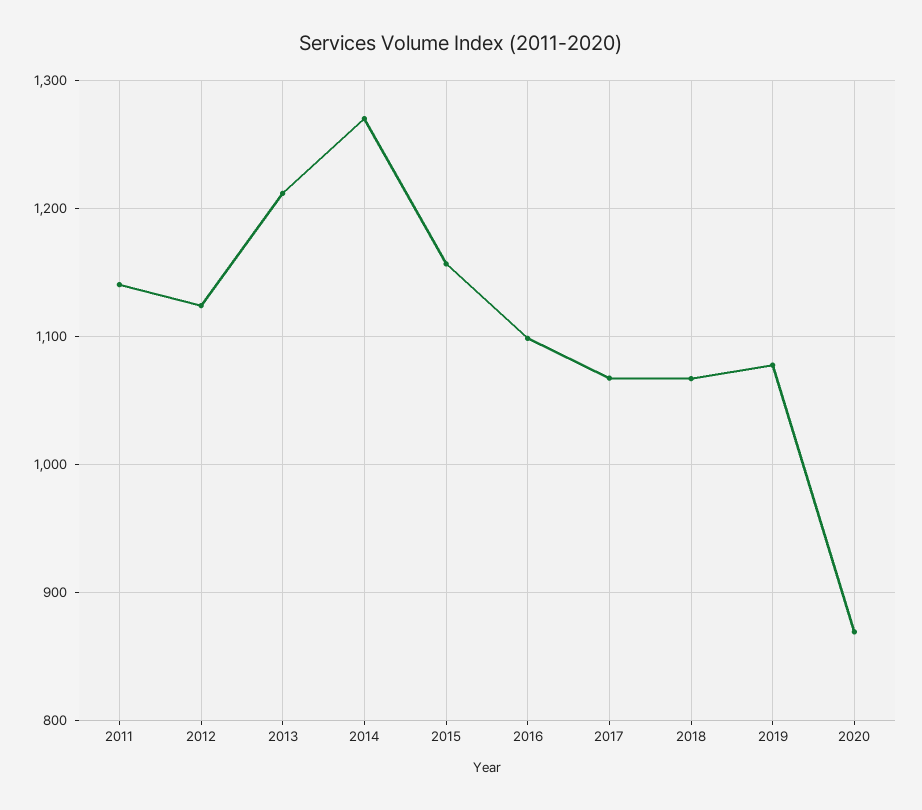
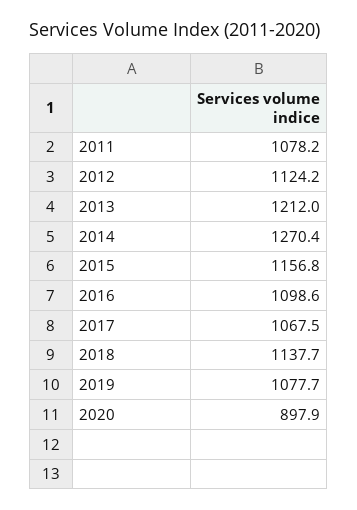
  {
-   "2011": 1140,
+   "2011": 1078.2,
    "2012": 1124.2,
    "2013": 1212,
    "2014": 1270.4,
    "2015": 1156.8,
    "2016": 1098.6,
    "2017": 1067.5,
-   "2018": 1070,
+   "2018": 1137.7,
    "2019": 1077.7,
-   "2020": 870
+   "2020": 897.9
  }

